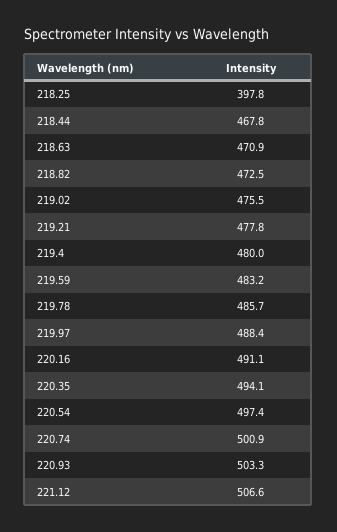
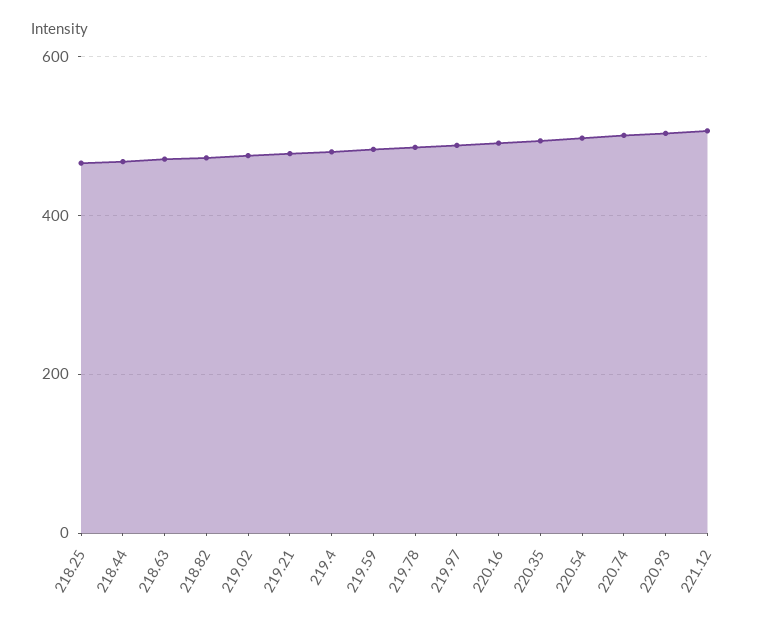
  {
-   "218.25": 397.8,
+   "218.25": 460,
    "218.44": 467.8,
    "218.63": 470.9,
    "218.82": 472.5,
    "219.02": 475.5,
    "219.21": 477.8,
    "219.4": 480,
    "219.59": 483.2,
    "219.78": 485.7,
    "219.97": 488.4,
    "220.16": 491.1,
    "220.35": 494.1,
    "220.54": 497.4,
    "220.74": 500.9,
    "220.93": 503.3,
    "221.12": 506.6
  }

